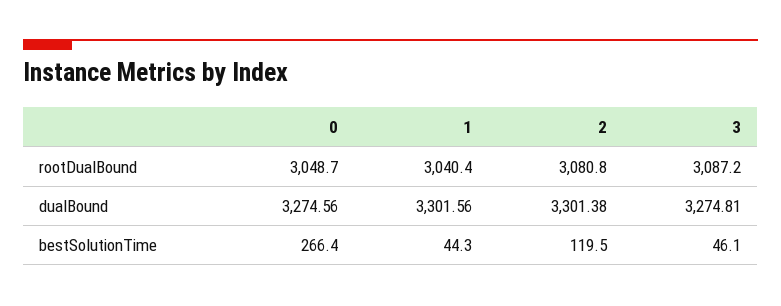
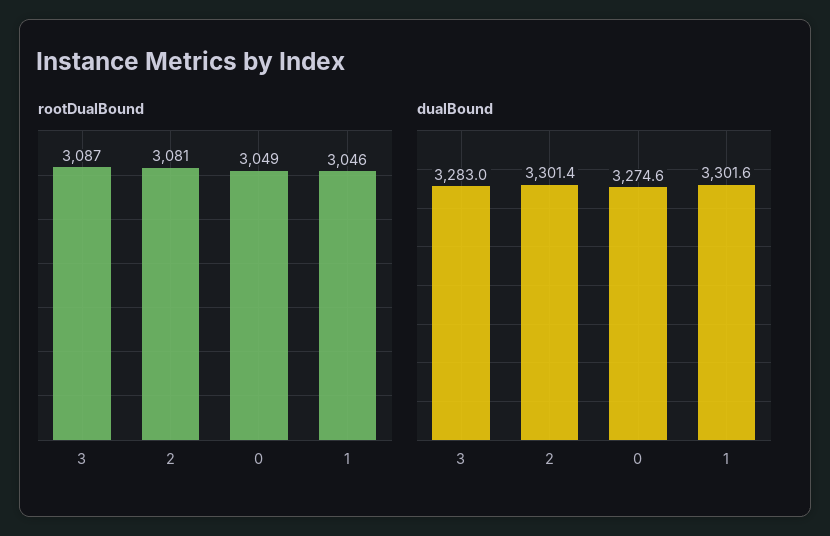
  {
    "rootDualBound": {
      "0": 3048.7,
-     "1": 3040.4,
+     "1": 3046,
      "2": 3080.8,
      "3": 3087.2
    },
    "dualBound": {
      "0": 3274.56,
      "1": 3301.56,
      "2": 3301.38,
-     "3": 3274.81
+     "3": 3283
-   },
+   }
-   "bestSolutionTime": {
-     "0": 266.4,
-     "1": 44.3,
-     "2": 119.5,
-     "3": 46.1
-   }
  }

